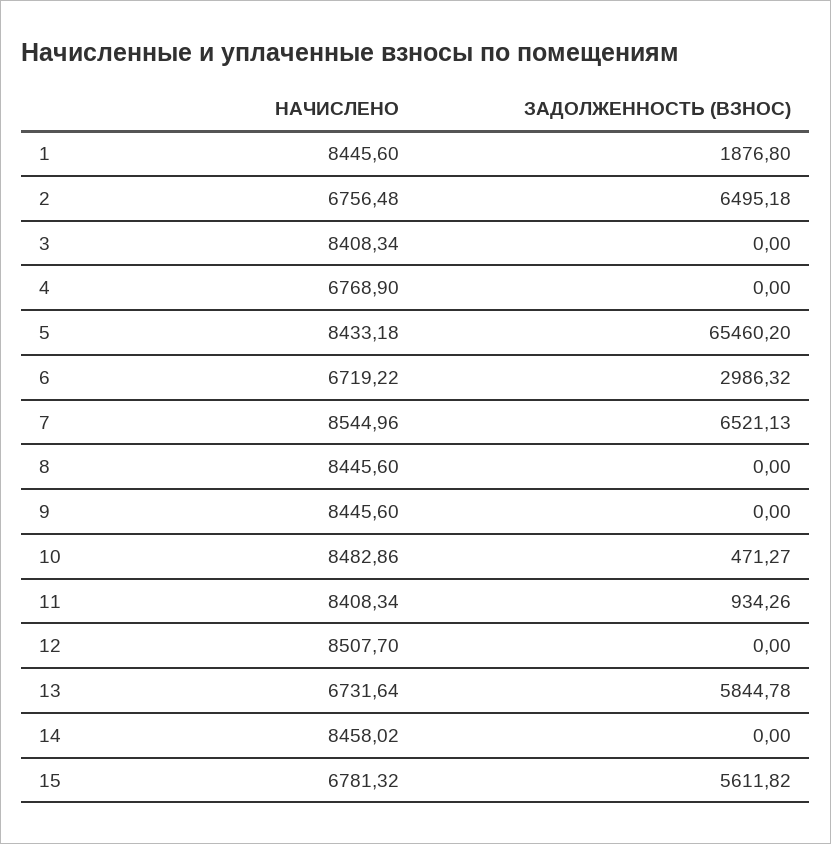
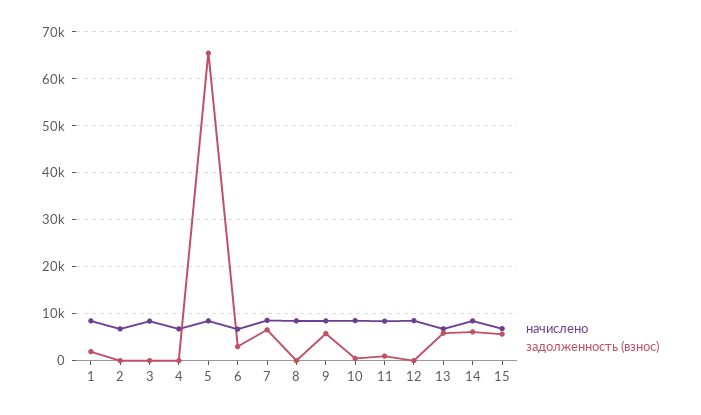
  {
    "НАЧИСЛЕНО": {
      "1": 8445.6,
      "2": 6756.48,
      "3": 8408.34,
      "4": 6768.9,
      "5": 8433.18,
      "6": 6719.22,
      "7": 8544.96,
      "8": 8445.6,
      "9": 8445.6,
      "10": 8482.86,
      "11": 8408.34,
      "12": 8507.7,
      "13": 6731.64,
      "14": 8458.02,
      "15": 6781.32
    },
    "ЗАДОЛЖЕННОСТЬ (ВЗНОС)": {
      "1": 1876.8,
-     "2": 6495.18,
+     "2": 0,
      "3": 0,
      "4": 0,
      "5": 65460.2,
      "6": 2986.32,
      "7": 6521.13,
      "8": 0,
-     "9": 0,
+     "9": 6000,
      "10": 471.27,
      "11": 934.26,
      "12": 0,
      "13": 5844.78,
-     "14": 0,
+     "14": 6000,
      "15": 5611.82
    }
  }

